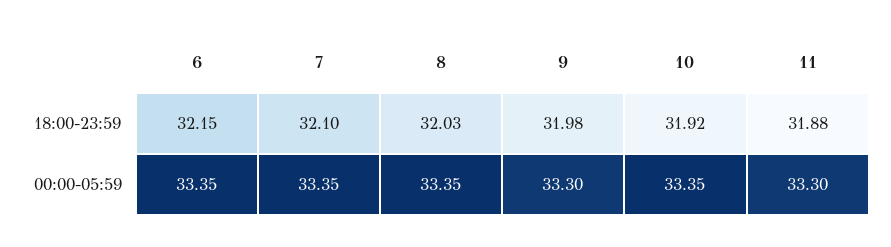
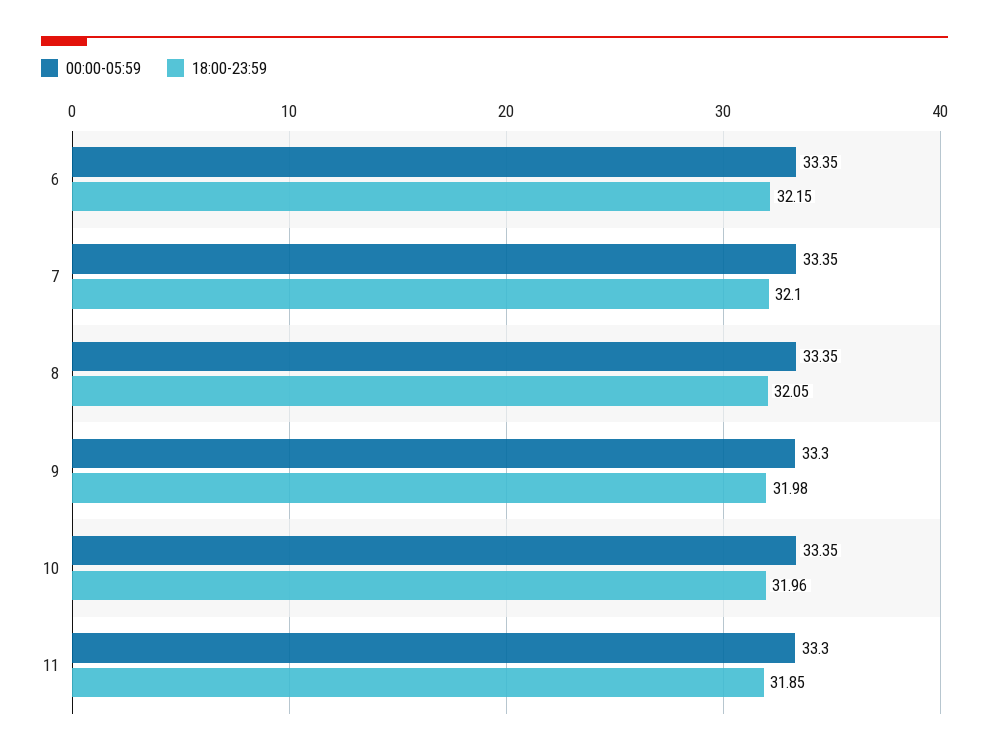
  {
    "18:00-23:59": {
      "6": 32.15,
      "7": 32.1,
-     "8": 32.03,
+     "8": 32.05,
      "9": 31.98,
-     "10": 31.92,
+     "10": 31.96,
-     "11": 31.88
+     "11": 31.85
    },
    "00:00-05:59": {
      "6": 33.35,
      "7": 33.35,
      "8": 33.35,
      "9": 33.3,
      "10": 33.35,
      "11": 33.3
    }
  }

